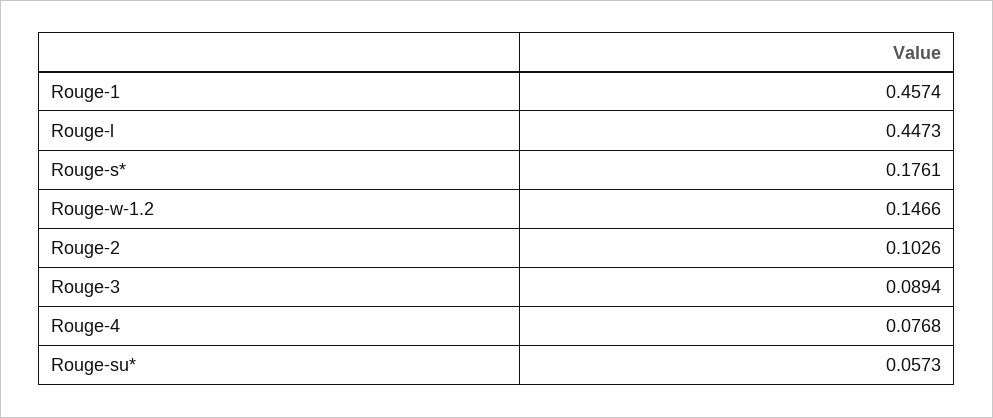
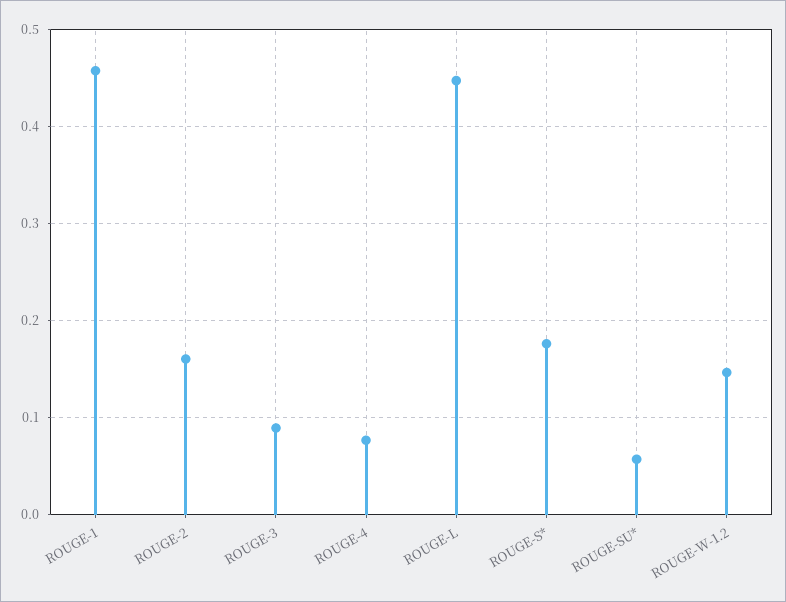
  {
    "Rouge-1": 0.4574,
    "Rouge-l": 0.4473,
    "Rouge-s*": 0.1761,
    "Rouge-w-1.2": 0.1466,
-   "Rouge-2": 0.1026,
+   "Rouge-2": 0.16,
    "Rouge-3": 0.0894,
    "Rouge-4": 0.0768,
    "Rouge-su*": 0.0573
  }

